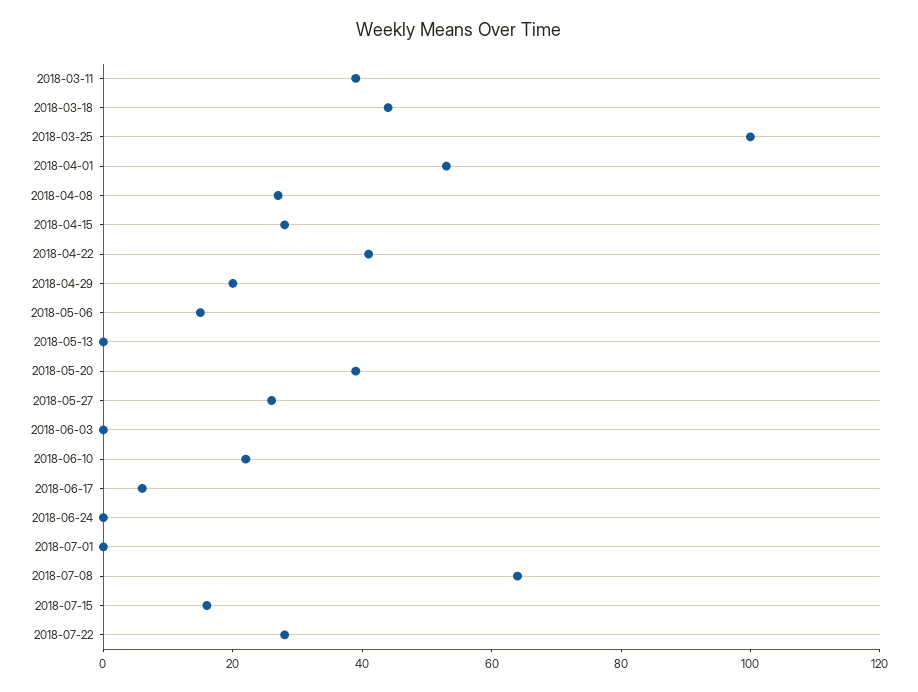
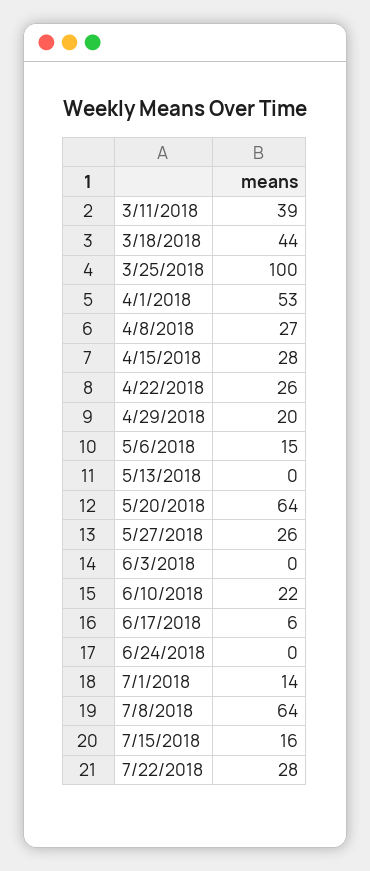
  {
    "2018-03-11": 39,
    "2018-03-18": 44,
    "2018-03-25": 100,
    "2018-04-01": 53,
    "2018-04-08": 27,
    "2018-04-15": 28,
-   "2018-04-22": 40,
+   "2018-04-22": 26,
    "2018-04-29": 20,
    "2018-05-06": 15,
    "2018-05-13": 0,
-   "2018-05-20": 40,
+   "2018-05-20": 64,
    "2018-05-27": 26,
    "2018-06-03": 0,
    "2018-06-10": 22,
    "2018-06-17": 6,
    "2018-06-24": 0,
-   "2018-07-01": 0,
+   "2018-07-01": 14,
    "2018-07-08": 64,
    "2018-07-15": 16,
    "2018-07-22": 28
  }

